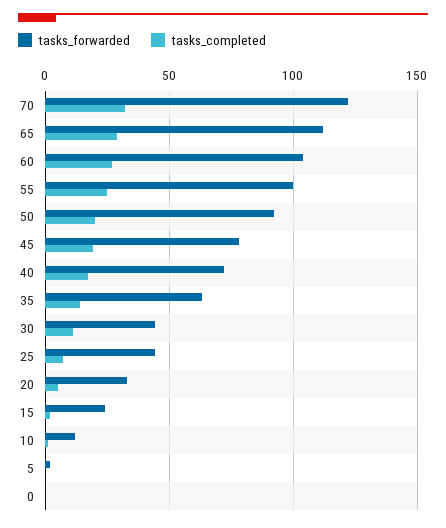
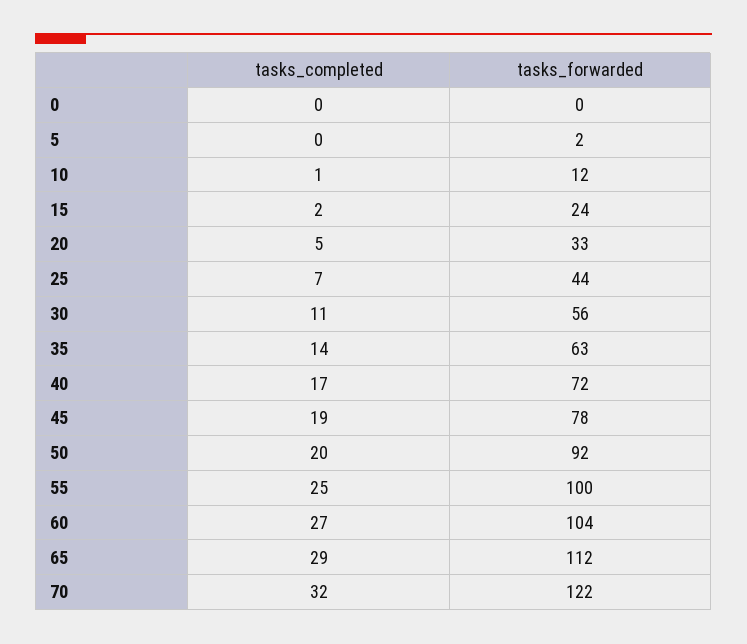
  {
    "tasks_forwarded": {
      "70": 122,
      "65": 112,
      "60": 104,
      "55": 100,
      "50": 92,
      "45": 78,
      "40": 72,
      "35": 63,
-     "30": 45,
+     "30": 56,
      "25": 44,
      "20": 33,
      "15": 24,
      "10": 12,
      "5": 2,
      "0": 0
    },
    "tasks_completed": {
      "70": 32,
      "65": 29,
      "60": 27,
      "55": 25,
      "50": 20,
      "45": 19,
      "40": 17,
      "35": 14,
      "30": 11,
      "25": 7,
      "20": 5,
      "15": 2,
      "10": 1,
      "5": 0,
      "0": 0
    }
  }

